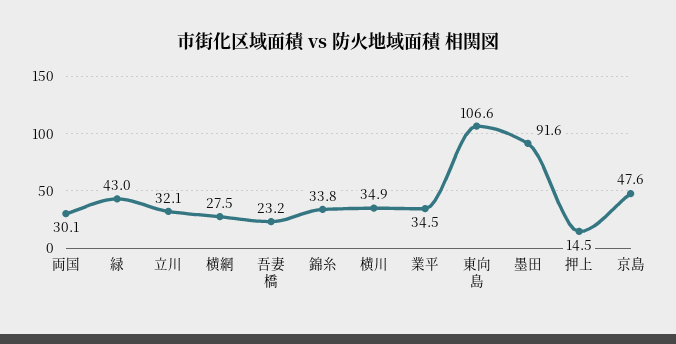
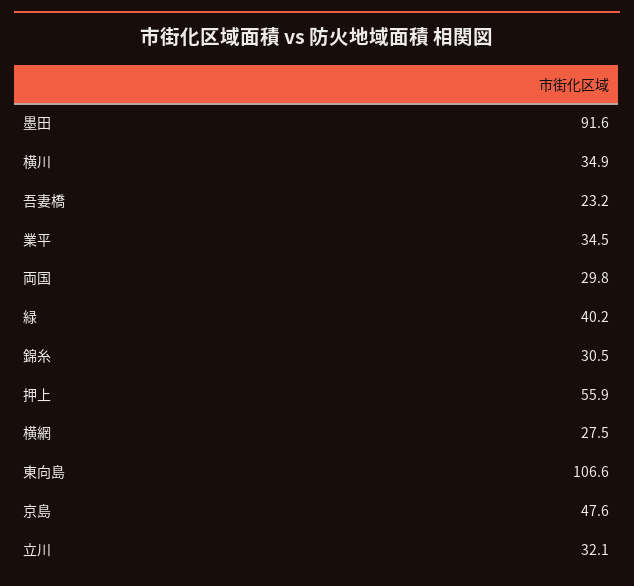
  {
-   "両国": 30.1,
+   "両国": 29.8,
-   "緑": 43,
+   "緑": 40.2,
    "立川": 32.1,
    "横網": 27.5,
    "吾妻橋": 23.2,
-   "錦糸": 33.8,
+   "錦糸": 30.5,
    "横川": 34.9,
    "業平": 34.5,
    "東向島": 106.6,
    "墨田": 91.6,
-   "押上": 14.5,
+   "押上": 55.9,
    "京島": 47.6
  }

